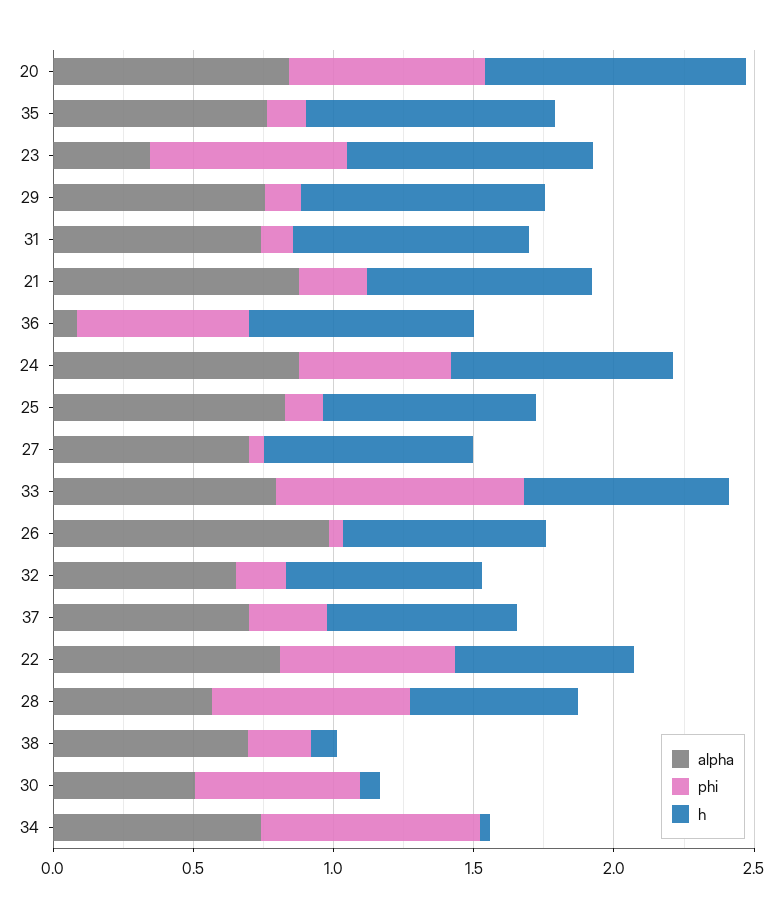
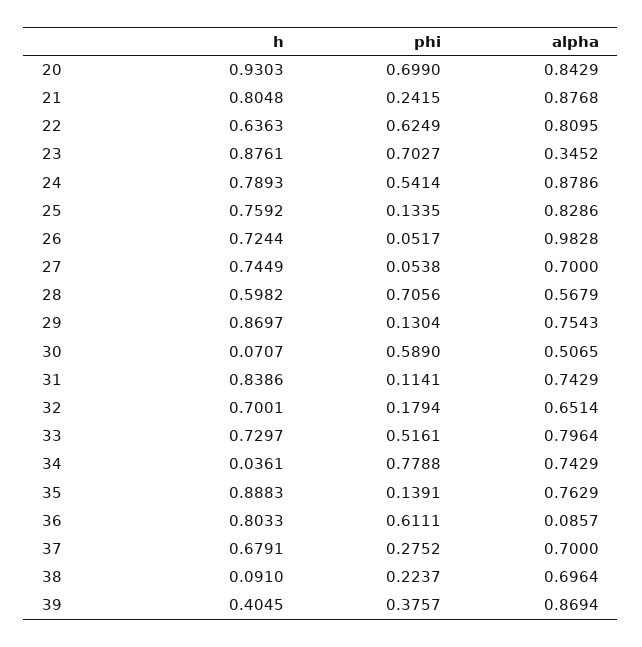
  {
    "alpha": {
      "20": 0.8429,
      "35": 0.7629,
      "23": 0.3452,
      "29": 0.7543,
      "31": 0.7429,
      "21": 0.8768,
      "36": 0.0857,
      "24": 0.8786,
      "25": 0.8286,
      "27": 0.7,
      "33": 0.7964,
      "26": 0.9828,
      "32": 0.6514,
      "37": 0.7,
      "22": 0.8095,
      "28": 0.5679,
      "38": 0.6964,
      "30": 0.5065,
-     "34": 0.7429
+     "34": 0.7429,
+     "39": 0.8694
    },
    "phi": {
      "20": 0.699,
      "35": 0.1391,
      "23": 0.7027,
      "29": 0.1304,
      "31": 0.1141,
      "21": 0.2415,
      "36": 0.6111,
      "24": 0.5414,
      "25": 0.1335,
      "27": 0.0538,
-     "33": 0.9,
+     "33": 0.5161,
      "26": 0.0517,
      "32": 0.1794,
      "37": 0.2752,
      "22": 0.6249,
      "28": 0.7056,
      "38": 0.2237,
      "30": 0.589,
-     "34": 0.7788
+     "34": 0.7788,
+     "39": 0.3757
    },
    "h": {
      "20": 0.9303,
      "35": 0.8883,
      "23": 0.8761,
      "29": 0.8697,
      "31": 0.8386,
      "21": 0.8048,
      "36": 0.8033,
      "24": 0.7893,
      "25": 0.7592,
      "27": 0.7449,
      "33": 0.7297,
      "26": 0.7244,
      "32": 0.7001,
      "37": 0.6791,
      "22": 0.6363,
      "28": 0.5982,
      "38": 0.091,
      "30": 0.0707,
-     "34": 0.0361
+     "34": 0.0361,
+     "39": 0.4045
    }
  }

